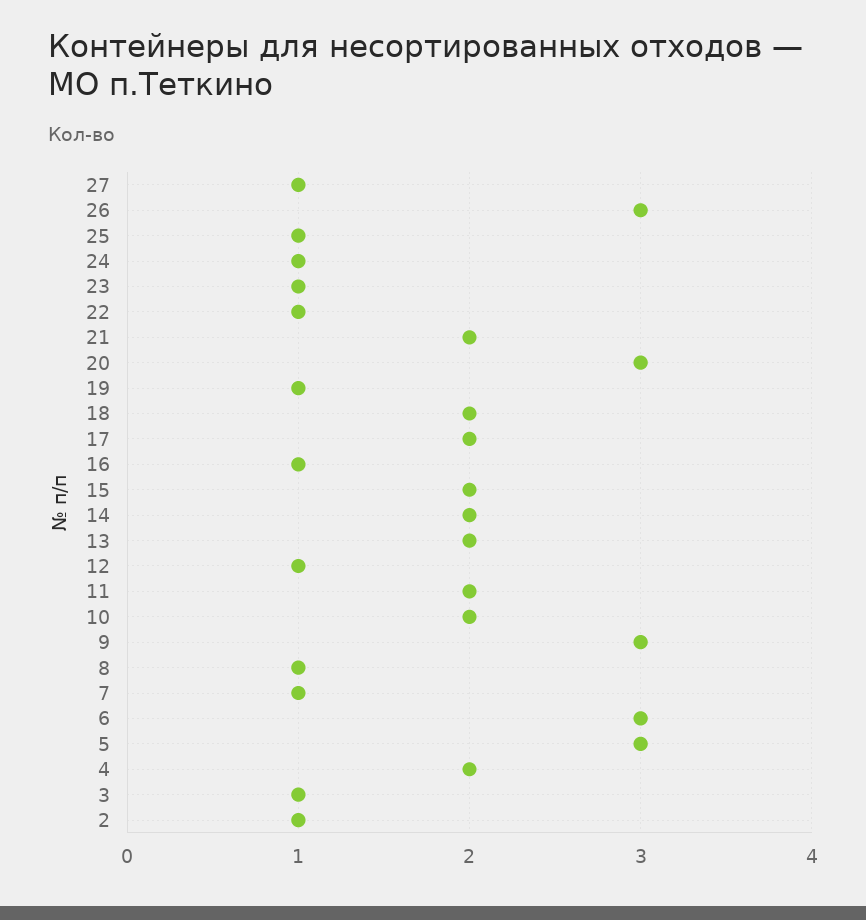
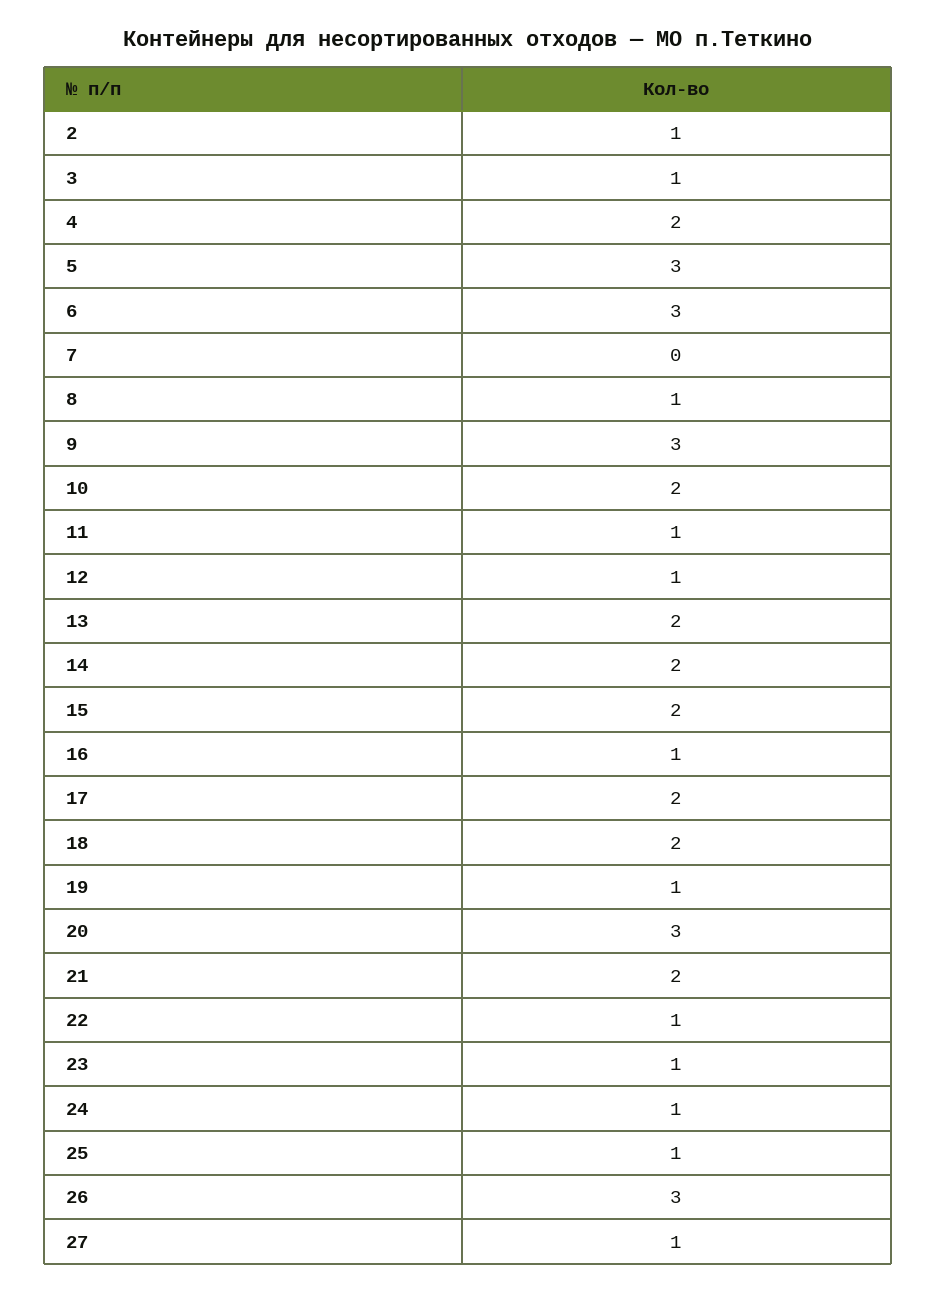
  {
    "27": 1,
    "26": 3,
    "25": 1,
    "24": 1,
    "23": 1,
    "22": 1,
    "21": 2,
    "20": 3,
    "19": 1,
    "18": 2,
    "17": 2,
    "16": 1,
    "15": 2,
    "14": 2,
    "13": 2,
    "12": 1,
-   "11": 2,
+   "11": 1,
    "10": 2,
    "9": 3,
    "8": 1,
-   "7": 1,
+   "7": 0,
    "6": 3,
    "5": 3,
    "4": 2,
    "3": 1,
    "2": 1
  }

